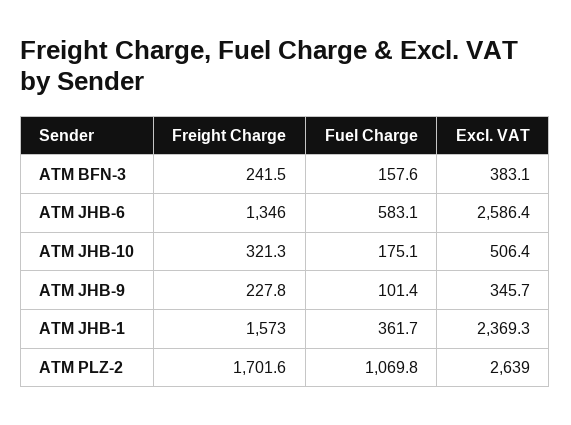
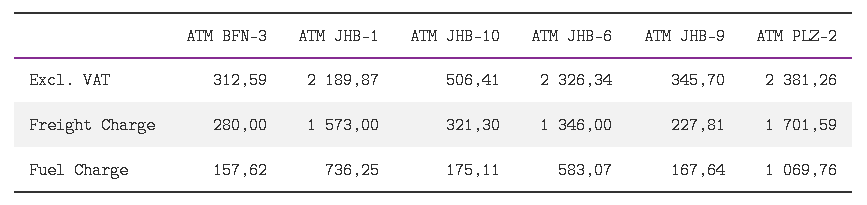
  {
    "Freight Charge": {
-     "ATM BFN-3": 241.5,
+     "ATM BFN-3": 280,
      "ATM JHB-6": 1346,
      "ATM JHB-10": 321.3,
      "ATM JHB-9": 227.81,
      "ATM JHB-1": 1573,
      "ATM PLZ-2": 1701.59
    },
    "Fuel Charge": {
      "ATM BFN-3": 157.62,
      "ATM JHB-6": 583.07,
      "ATM JHB-10": 175.11,
-     "ATM JHB-9": 101.4,
+     "ATM JHB-9": 167.64,
-     "ATM JHB-1": 361.7,
+     "ATM JHB-1": 736.25,
      "ATM PLZ-2": 1069.76
    },
    "Excl. VAT": {
-     "ATM BFN-3": 383.1,
+     "ATM BFN-3": 312.59,
-     "ATM JHB-6": 2586.4,
+     "ATM JHB-6": 2326.34,
      "ATM JHB-10": 506.41,
      "ATM JHB-9": 345.7,
-     "ATM JHB-1": 2369.3,
+     "ATM JHB-1": 2189.87,
-     "ATM PLZ-2": 2639
+     "ATM PLZ-2": 2381.26
    }
  }

